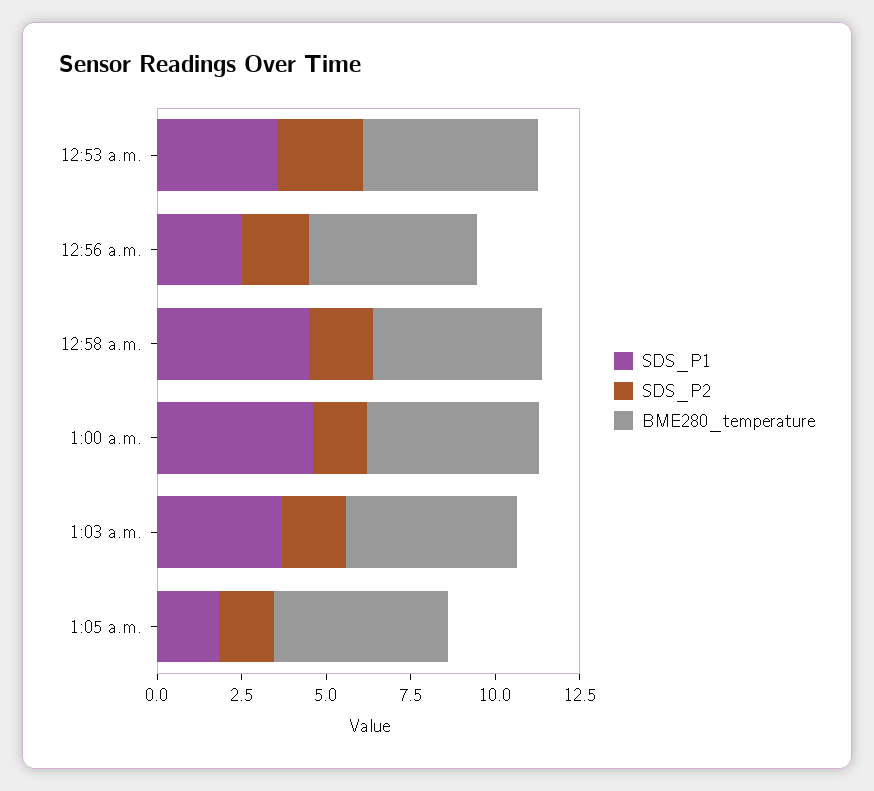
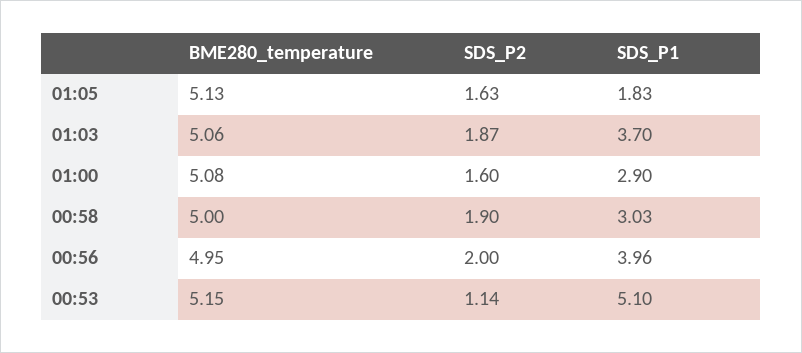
  {
    "SDS_P1": {
-     "12:53 a.m.": 3.5,
+     "12:53 a.m.": 5.1,
-     "12:56 a.m.": 2.5,
+     "12:56 a.m.": 3.96,
-     "12:58 a.m.": 4.5,
+     "12:58 a.m.": 3.03,
-     "1:00 a.m.": 4.5,
+     "1:00 a.m.": 2.9,
      "1:03 a.m.": 3.7,
      "1:05 a.m.": 1.83
    },
    "SDS_P2": {
-     "12:53 a.m.": 2.5,
+     "12:53 a.m.": 1.14,
      "12:56 a.m.": 2,
      "12:58 a.m.": 1.9,
      "1:00 a.m.": 1.6,
      "1:03 a.m.": 1.87,
      "1:05 a.m.": 1.63
    },
    "BME280_temperature": {
      "12:53 a.m.": 5.15,
      "12:56 a.m.": 4.95,
      "12:58 a.m.": 5,
      "1:00 a.m.": 5.08,
      "1:03 a.m.": 5.06,
      "1:05 a.m.": 5.13
    }
  }

